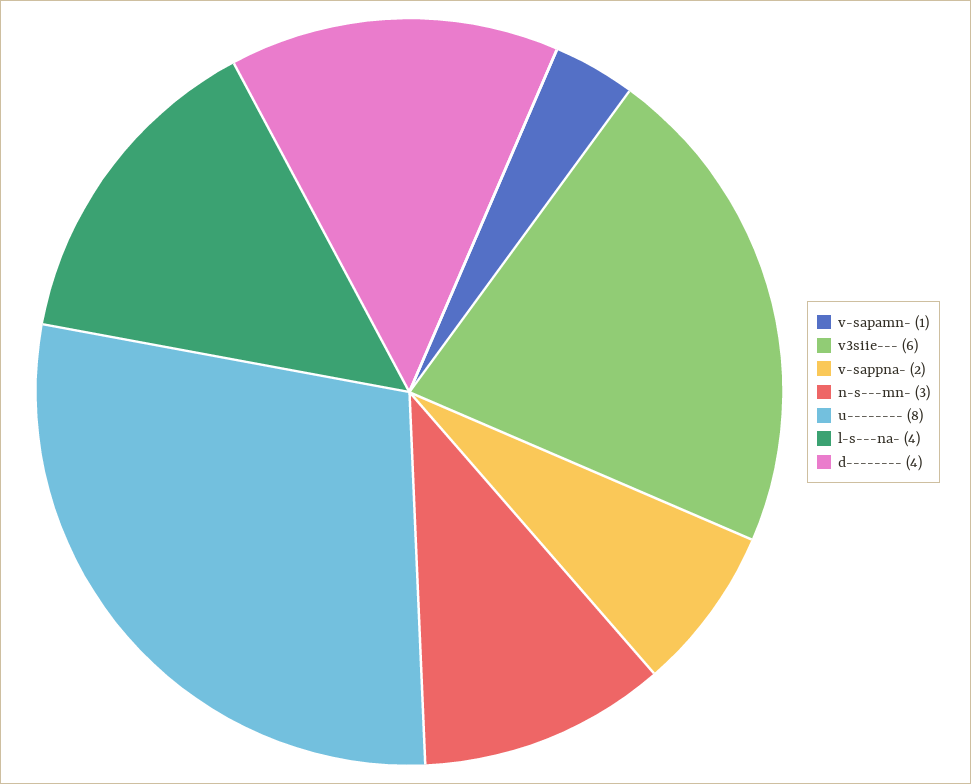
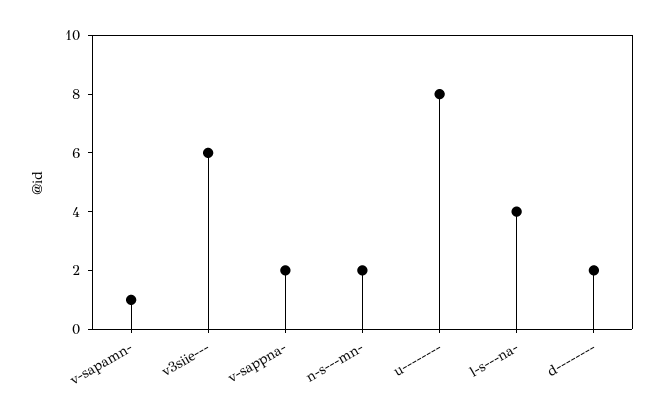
  {
    "v-sapamn-": 1,
    "v3siie---": 6,
    "v-sappna-": 2,
-   "n-s---mn-": 3,
+   "n-s---mn-": 2,
    "u--------": 8,
    "l-s---na-": 4,
-   "d--------": 4
+   "d--------": 2
  }

